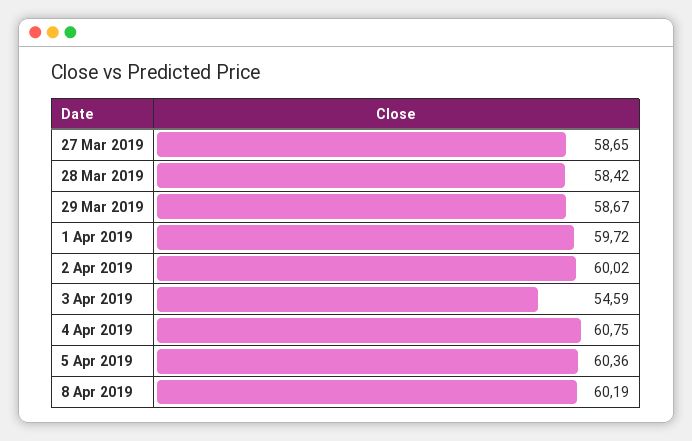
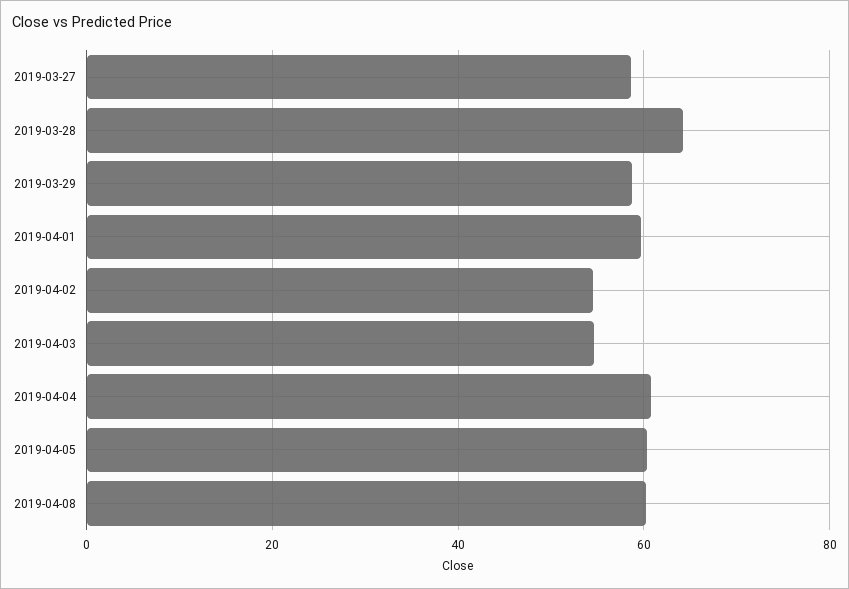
  {
    "27 Mar 2019": 58.65,
-   "28 Mar 2019": 58.42,
+   "28 Mar 2019": 64,
    "29 Mar 2019": 58.67,
    "1 Apr 2019": 59.72,
-   "2 Apr 2019": 60.02,
+   "2 Apr 2019": 54,
    "3 Apr 2019": 54.59,
    "4 Apr 2019": 60.75,
    "5 Apr 2019": 60.36,
    "8 Apr 2019": 60.19
  }

